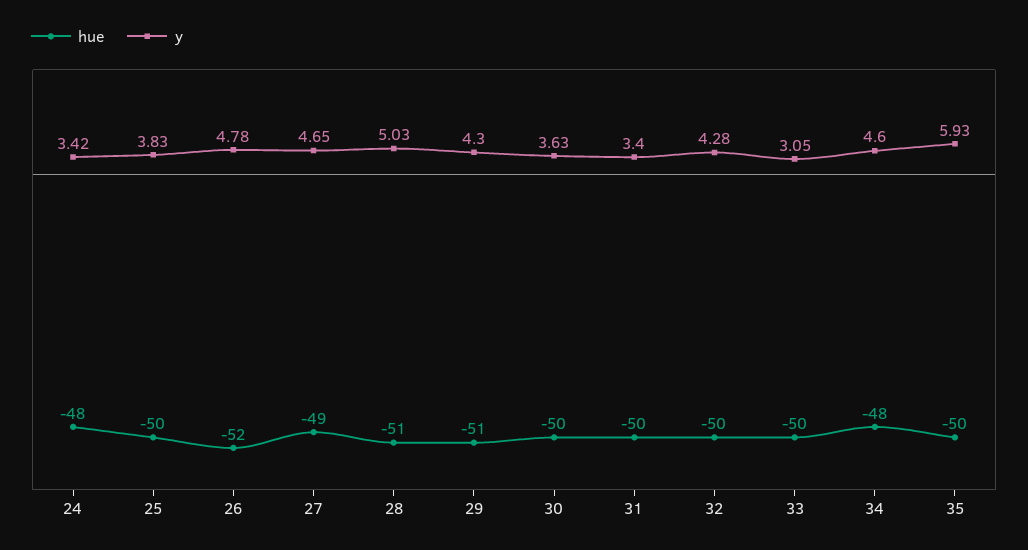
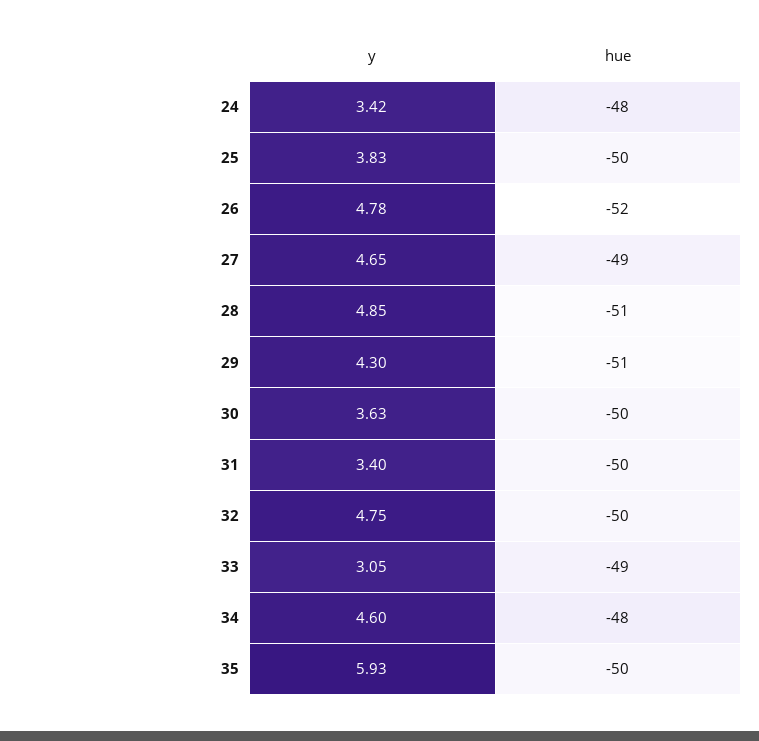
  {
    "hue": {
      "24": -48,
      "25": -50,
      "26": -52,
      "27": -49,
      "28": -51,
      "29": -51,
      "30": -50,
      "31": -50,
      "32": -50,
-     "33": -50,
+     "33": -49,
      "34": -48,
      "35": -50
    },
    "y": {
      "24": 3.42,
      "25": 3.83,
      "26": 4.78,
      "27": 4.65,
-     "28": 5.03,
+     "28": 4.85,
      "29": 4.3,
      "30": 3.63,
      "31": 3.4,
-     "32": 4.28,
+     "32": 4.75,
      "33": 3.05,
      "34": 4.6,
      "35": 5.93
    }
  }

